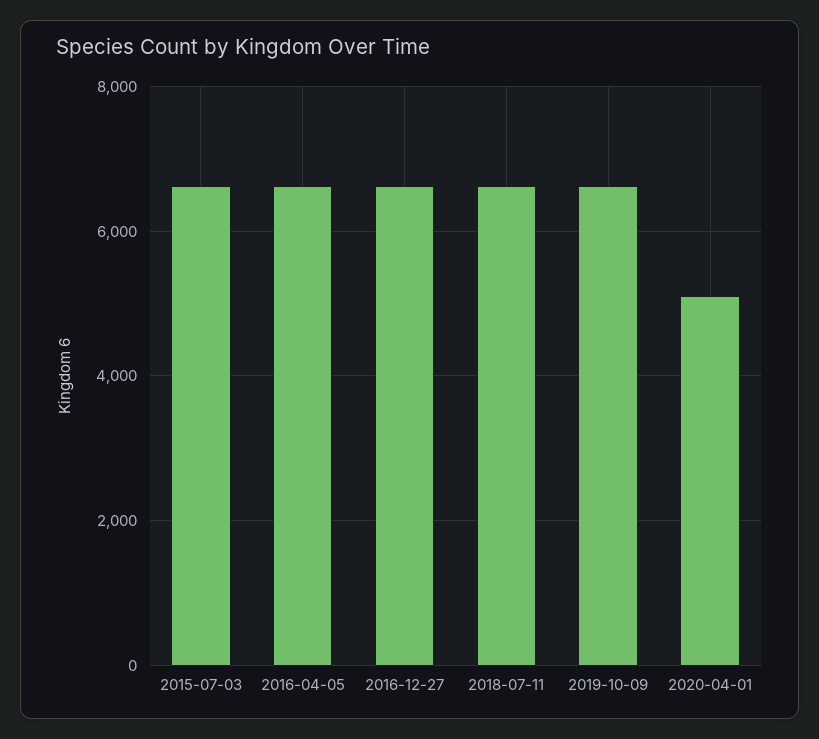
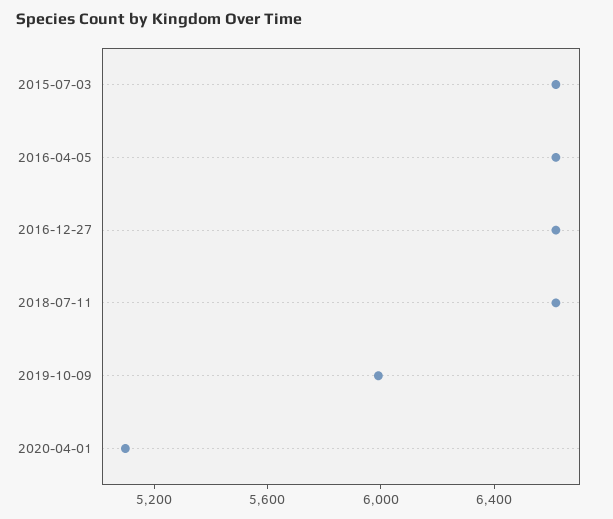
  {
    "2015-07-03": 6600,
    "2016-04-05": 6600,
    "2016-12-27": 6600,
    "2018-07-11": 6600,
-   "2019-10-09": 6600,
+   "2019-10-09": 6000,
    "2020-04-01": 5100
  }

